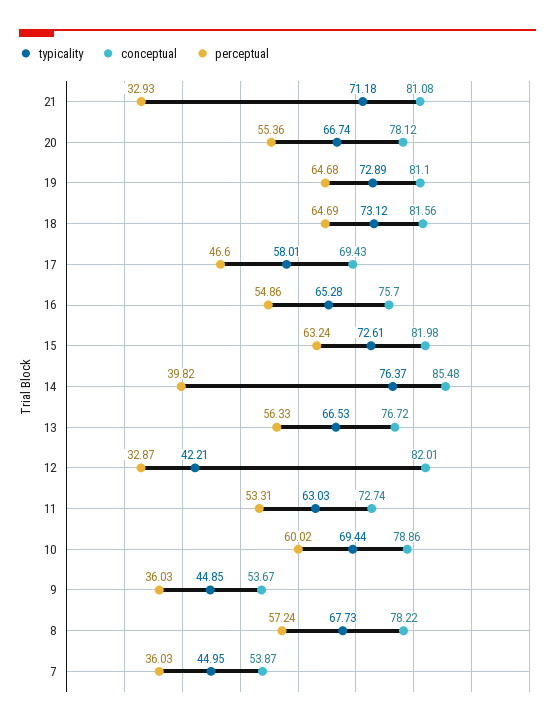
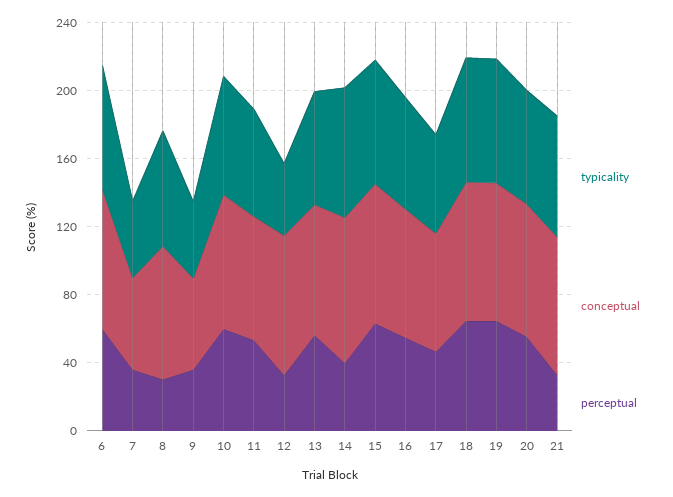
  {
    "typicality": {
      "21": 71.18,
      "20": 66.74,
      "19": 72.89,
      "18": 73.12,
      "17": 58.01,
      "16": 65.28,
      "15": 72.61,
      "14": 76.37,
      "13": 66.53,
      "12": 42.21,
      "11": 63.03,
      "10": 69.44,
      "9": 44.85,
      "8": 67.73,
-     "7": 44.95
+     "7": 44.95,
+     "6": 70
    },
    "conceptual": {
      "21": 81.08,
      "20": 78.12,
      "19": 81.1,
      "18": 81.56,
      "17": 69.43,
      "16": 75.7,
      "15": 81.98,
      "14": 85.48,
      "13": 76.72,
      "12": 82.01,
      "11": 72.74,
      "10": 78.86,
      "9": 53.67,
      "8": 78.22,
-     "7": 53.87
+     "7": 53.87,
+     "6": 80
    },
    "perceptual": {
      "21": 32.93,
      "20": 55.36,
      "19": 64.68,
      "18": 64.69,
      "17": 46.6,
      "16": 54.86,
      "15": 63.24,
      "14": 39.82,
      "13": 56.33,
      "12": 32.87,
      "11": 53.31,
      "10": 60.02,
      "9": 36.03,
-     "8": 57.24,
+     "8": 30,
-     "7": 36.03
+     "7": 36.03,
+     "6": 60
    }
  }

